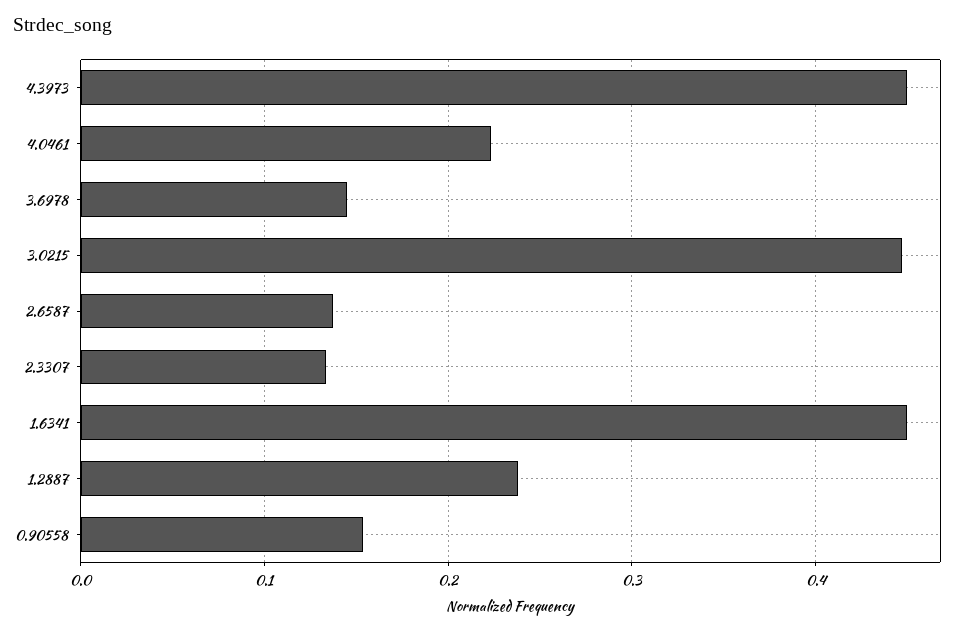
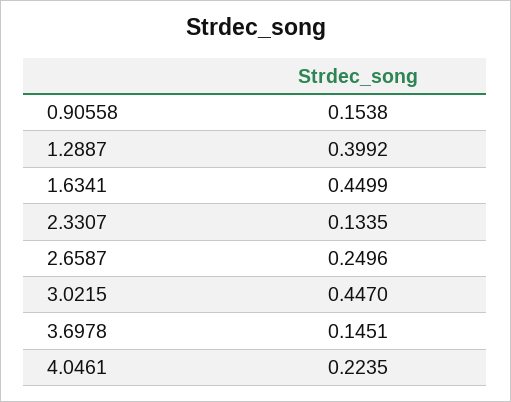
  {
-   "4.3973": 0.45,
    "4.0461": 0.2235,
    "3.6978": 0.1451,
    "3.0215": 0.447,
-   "2.6587": 0.14,
+   "2.6587": 0.2496,
    "2.3307": 0.1335,
    "1.6341": 0.4499,
-   "1.2887": 0.24,
+   "1.2887": 0.3992,
    "0.90558": 0.1538
  }

